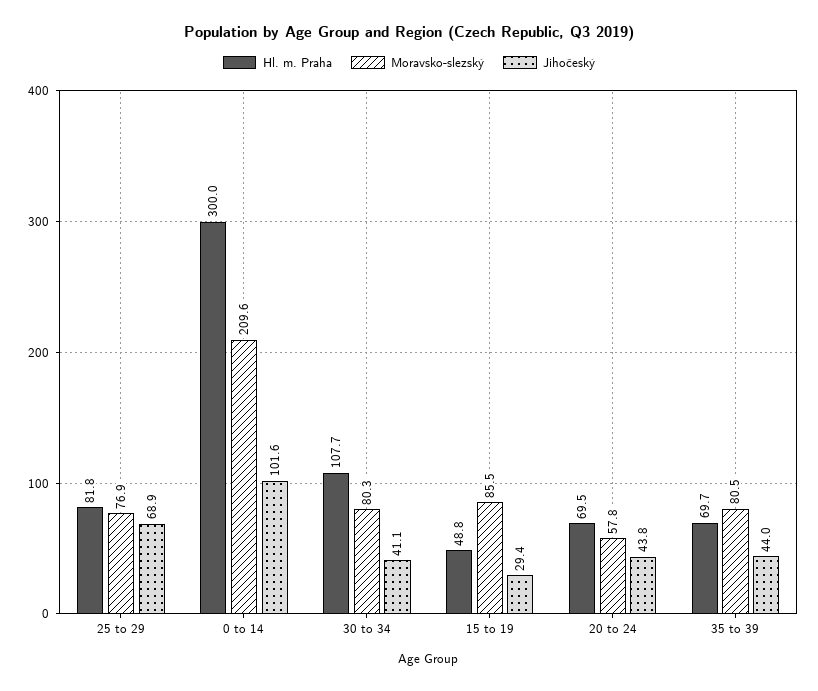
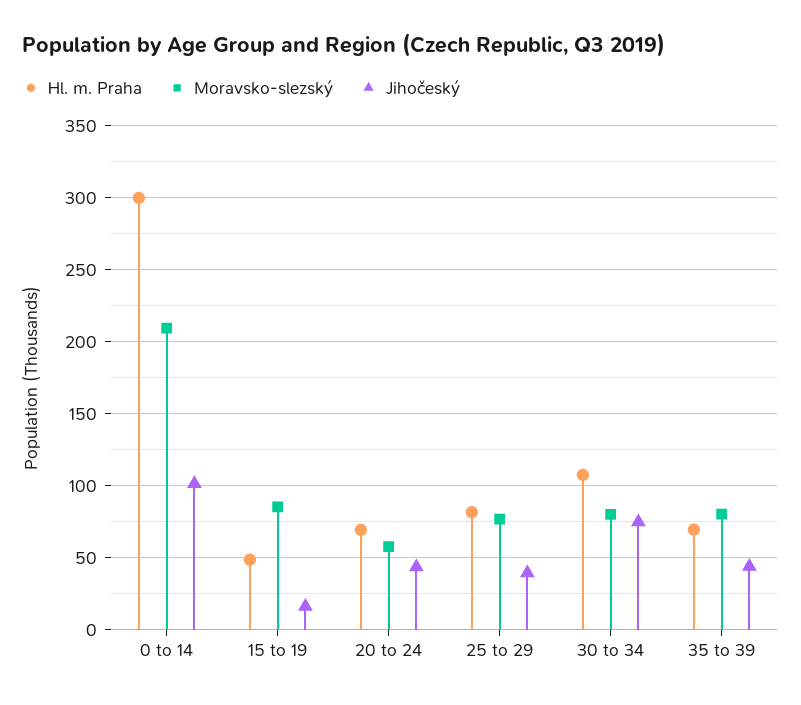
  {
    "Hl. m. Praha": {
      "25 to 29": 81.8,
      "0 to 14": 300,
      "30 to 34": 107.7,
      "15 to 19": 48.8,
      "20 to 24": 69.5,
      "35 to 39": 69.7
    },
    "Moravsko-slezský": {
      "25 to 29": 76.9,
      "0 to 14": 209.6,
      "30 to 34": 80.3,
      "15 to 19": 85.5,
      "20 to 24": 57.8,
      "35 to 39": 80.5
    },
    "Jihočeský": {
-     "25 to 29": 68.9,
+     "25 to 29": 40,
      "0 to 14": 101.6,
-     "30 to 34": 41.1,
+     "30 to 34": 75,
-     "15 to 19": 29.4,
+     "15 to 19": 15,
      "20 to 24": 43.8,
      "35 to 39": 44
    }
  }

